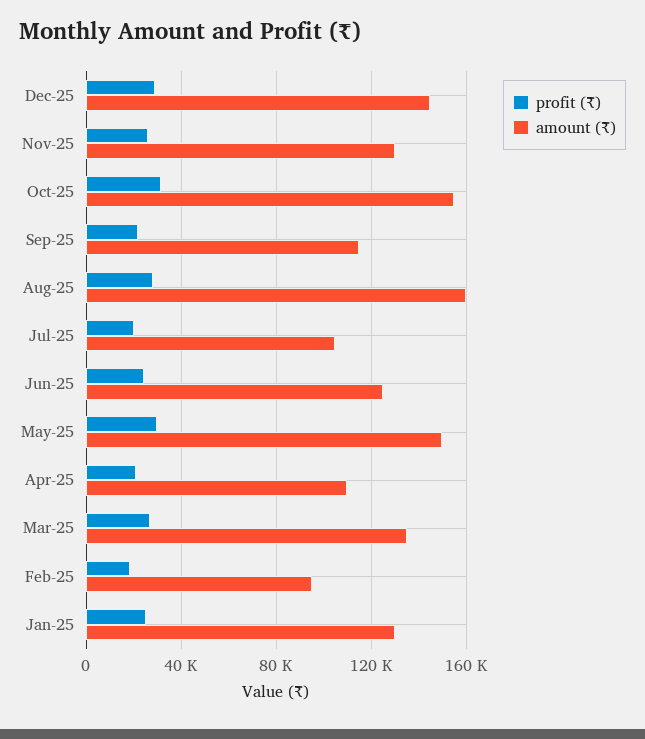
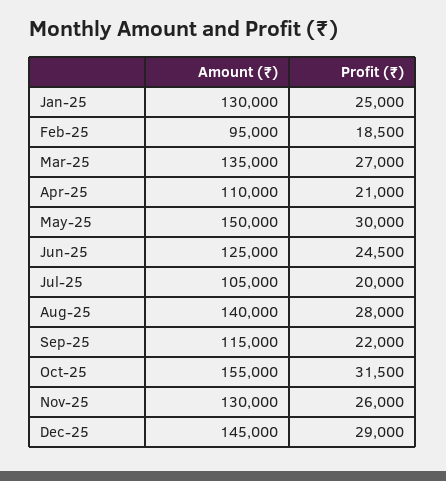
  {
    "profit (₹)": {
      "Dec-25": 29000,
      "Nov-25": 26000,
      "Oct-25": 31500,
      "Sep-25": 22000,
      "Aug-25": 28000,
      "Jul-25": 20000,
      "Jun-25": 24500,
      "May-25": 30000,
      "Apr-25": 21000,
      "Mar-25": 27000,
      "Feb-25": 18500,
      "Jan-25": 25000
    },
    "amount (₹)": {
      "Dec-25": 145000,
      "Nov-25": 130000,
      "Oct-25": 155000,
      "Sep-25": 115000,
-     "Aug-25": 160000,
+     "Aug-25": 140000,
      "Jul-25": 105000,
      "Jun-25": 125000,
      "May-25": 150000,
      "Apr-25": 110000,
      "Mar-25": 135000,
      "Feb-25": 95000,
      "Jan-25": 130000
    }
  }

